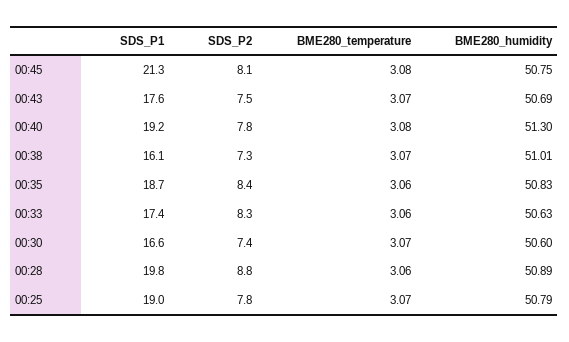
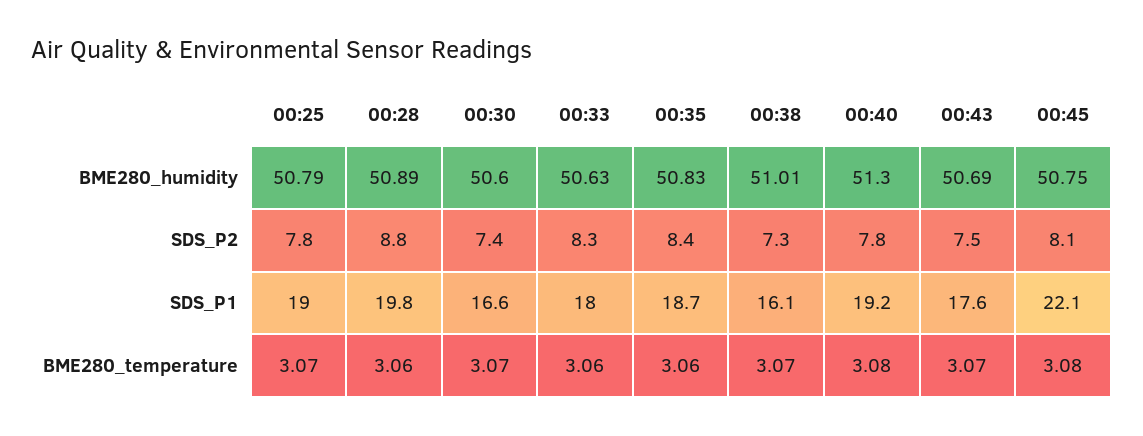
  {
    "SDS_P1": {
-     "00:45": 21.3,
+     "00:45": 22.1,
      "00:43": 17.6,
      "00:40": 19.2,
      "00:38": 16.1,
      "00:35": 18.7,
-     "00:33": 17.4,
+     "00:33": 18,
      "00:30": 16.6,
      "00:28": 19.8,
      "00:25": 19
    },
    "SDS_P2": {
      "00:45": 8.1,
      "00:43": 7.5,
      "00:40": 7.8,
      "00:38": 7.3,
      "00:35": 8.4,
      "00:33": 8.3,
      "00:30": 7.4,
      "00:28": 8.8,
      "00:25": 7.8
    },
    "BME280_temperature": {
      "00:45": 3.08,
      "00:43": 3.07,
      "00:40": 3.08,
      "00:38": 3.07,
      "00:35": 3.06,
      "00:33": 3.06,
      "00:30": 3.07,
      "00:28": 3.06,
      "00:25": 3.07
    },
    "BME280_humidity": {
      "00:45": 50.75,
      "00:43": 50.69,
      "00:40": 51.3,
      "00:38": 51.01,
      "00:35": 50.83,
      "00:33": 50.63,
      "00:30": 50.6,
      "00:28": 50.89,
      "00:25": 50.79
    }
  }

